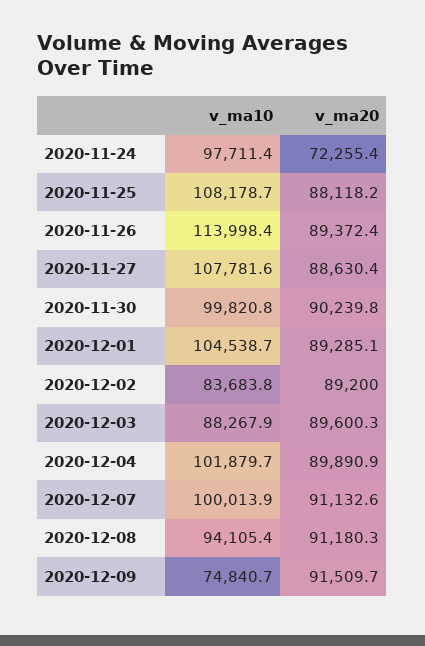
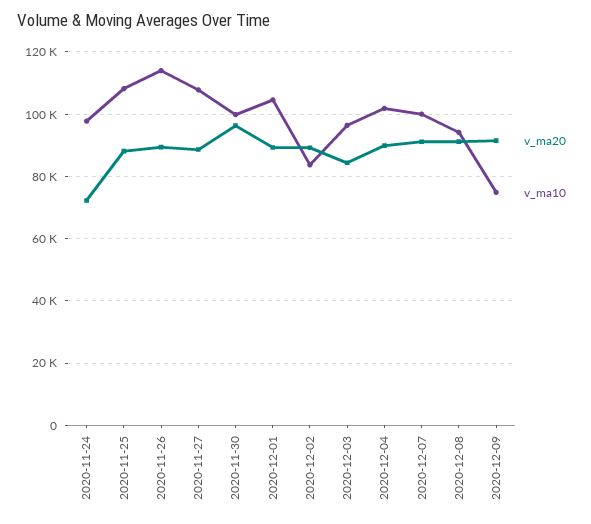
  {
    "v_ma10": {
      "2020-11-24": 97711.4,
      "2020-11-25": 108178.7,
      "2020-11-26": 113998.4,
      "2020-11-27": 107781.6,
      "2020-11-30": 99820.8,
      "2020-12-01": 104538.7,
      "2020-12-02": 83683.8,
-     "2020-12-03": 88267.9,
+     "2020-12-03": 96000,
      "2020-12-04": 101879.7,
      "2020-12-07": 100013.9,
      "2020-12-08": 94105.4,
      "2020-12-09": 74840.7
    },
    "v_ma20": {
      "2020-11-24": 72255.4,
      "2020-11-25": 88118.2,
      "2020-11-26": 89372.4,
      "2020-11-27": 88630.4,
-     "2020-11-30": 90239.8,
+     "2020-11-30": 96000,
      "2020-12-01": 89285.1,
      "2020-12-02": 89200,
-     "2020-12-03": 89600.3,
+     "2020-12-03": 84000,
      "2020-12-04": 89890.9,
      "2020-12-07": 91132.6,
      "2020-12-08": 91180.3,
      "2020-12-09": 91509.7
    }
  }

